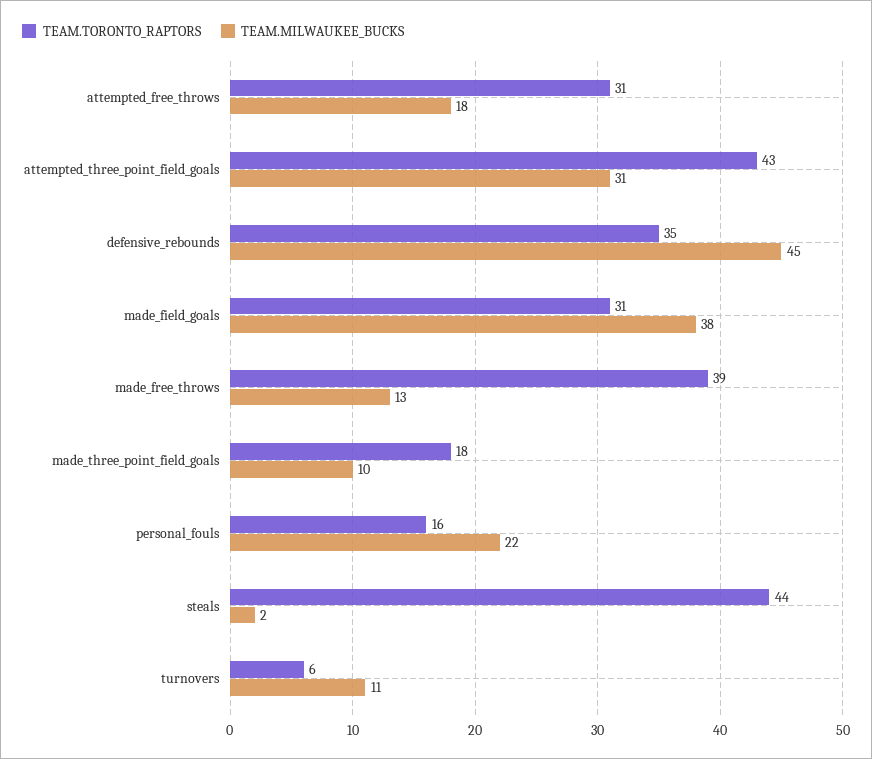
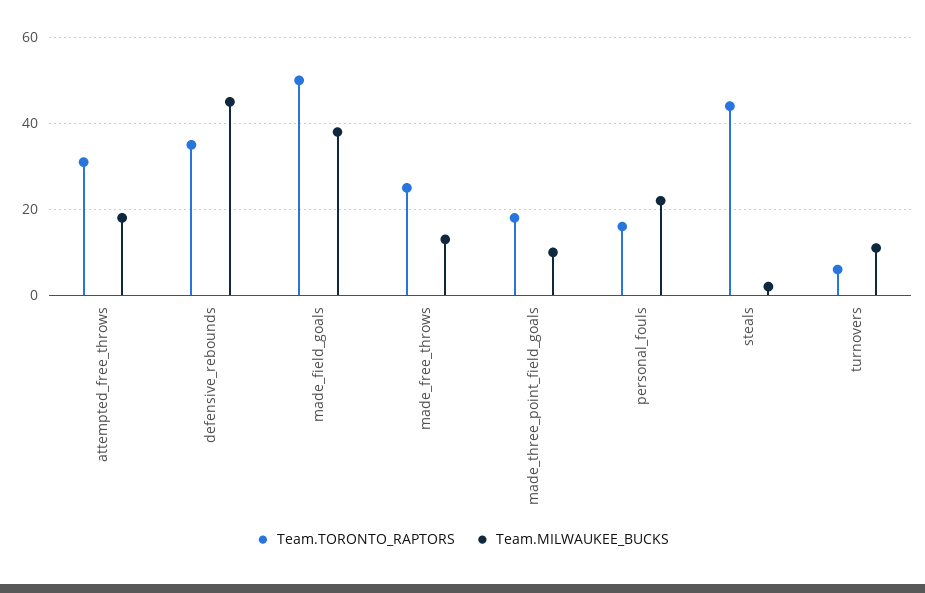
  {
    "TEAM.TORONTO_RAPTORS": {
      "attempted_free_throws": 31,
-     "attempted_three_point_field_goals": 43,
      "defensive_rebounds": 35,
-     "made_field_goals": 31,
+     "made_field_goals": 50,
-     "made_free_throws": 39,
+     "made_free_throws": 25,
      "made_three_point_field_goals": 18,
      "personal_fouls": 16,
      "steals": 44,
      "turnovers": 6
    },
    "TEAM.MILWAUKEE_BUCKS": {
      "attempted_free_throws": 18,
-     "attempted_three_point_field_goals": 31,
      "defensive_rebounds": 45,
      "made_field_goals": 38,
      "made_free_throws": 13,
      "made_three_point_field_goals": 10,
      "personal_fouls": 22,
      "steals": 2,
      "turnovers": 11
    }
  }

